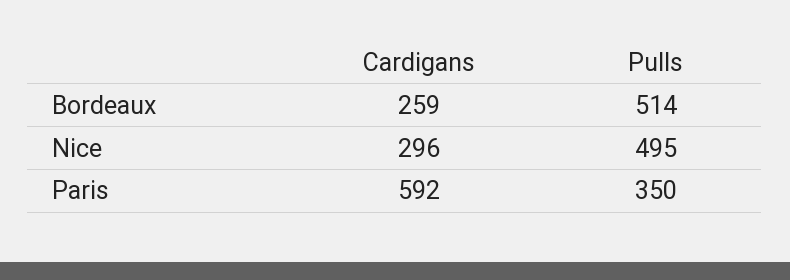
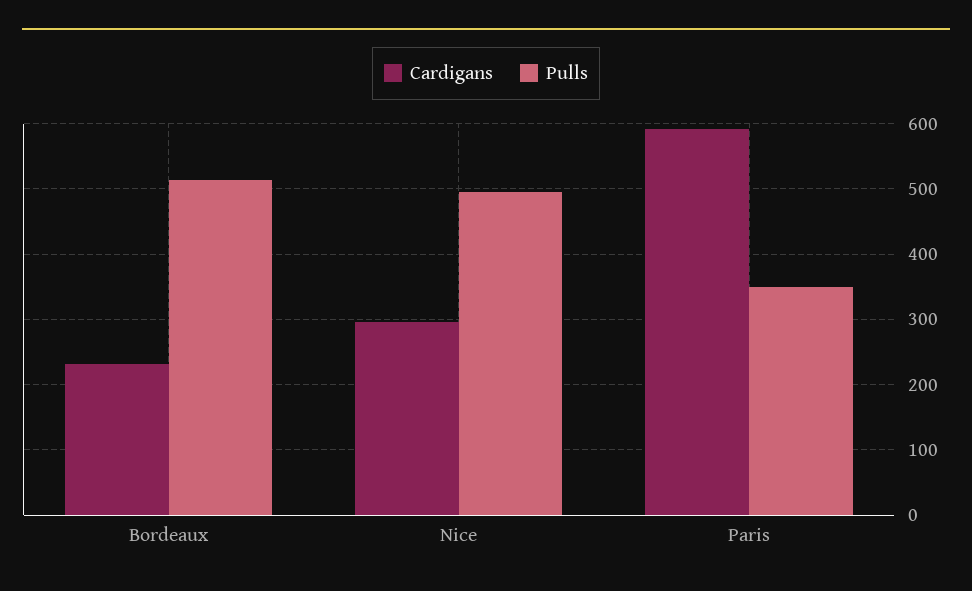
  {
    "Cardigans": {
-     "Bordeaux": 259,
+     "Bordeaux": 230,
      "Nice": 296,
      "Paris": 592
    },
    "Pulls": {
      "Bordeaux": 514,
      "Nice": 495,
      "Paris": 350
    }
  }

